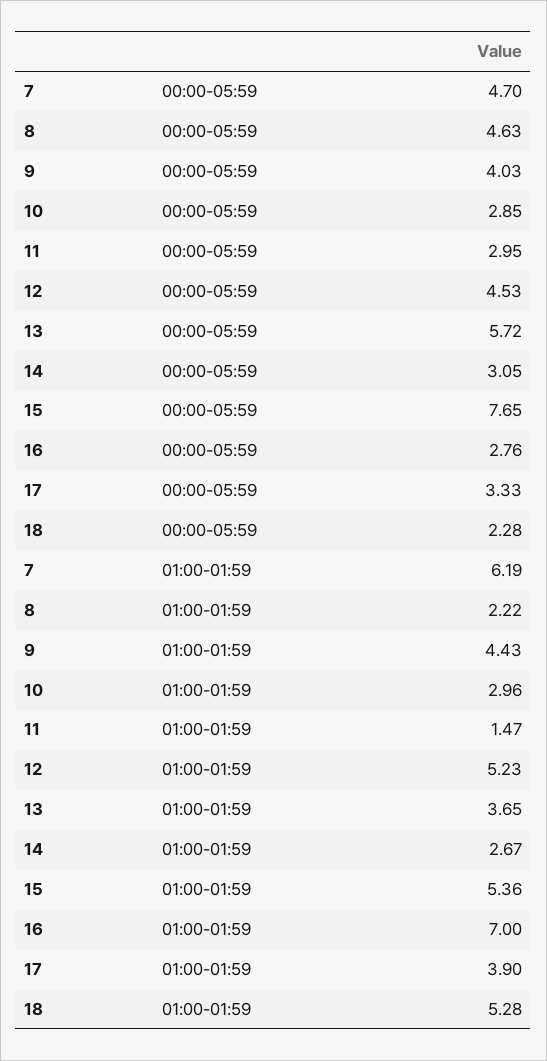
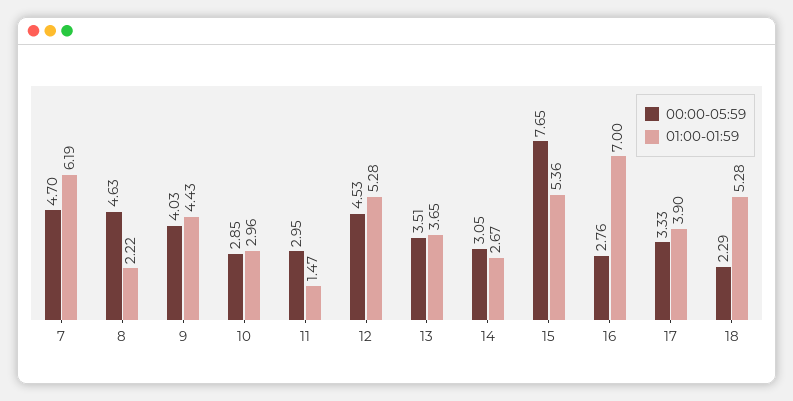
  {
    "00:00-05:59": {
      "7": 4.7,
      "8": 4.63,
      "9": 4.03,
      "10": 2.85,
      "11": 2.95,
      "12": 4.53,
-     "13": 5.72,
+     "13": 3.51,
      "14": 3.05,
      "15": 7.65,
      "16": 2.76,
      "17": 3.33,
-     "18": 2.28
+     "18": 2.29
    },
    "01:00-01:59": {
      "7": 6.19,
      "8": 2.22,
      "9": 4.43,
      "10": 2.96,
      "11": 1.47,
-     "12": 5.23,
+     "12": 5.28,
      "13": 3.65,
      "14": 2.67,
      "15": 5.36,
      "16": 7,
      "17": 3.9,
      "18": 5.28
    }
  }

